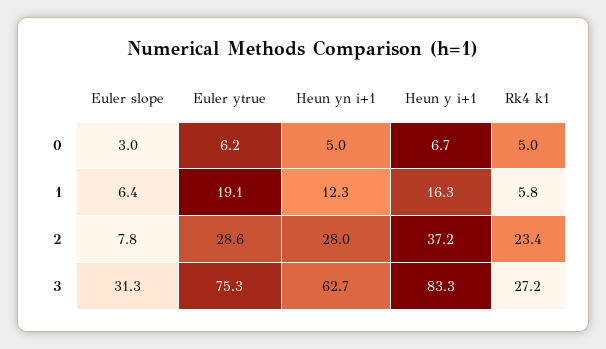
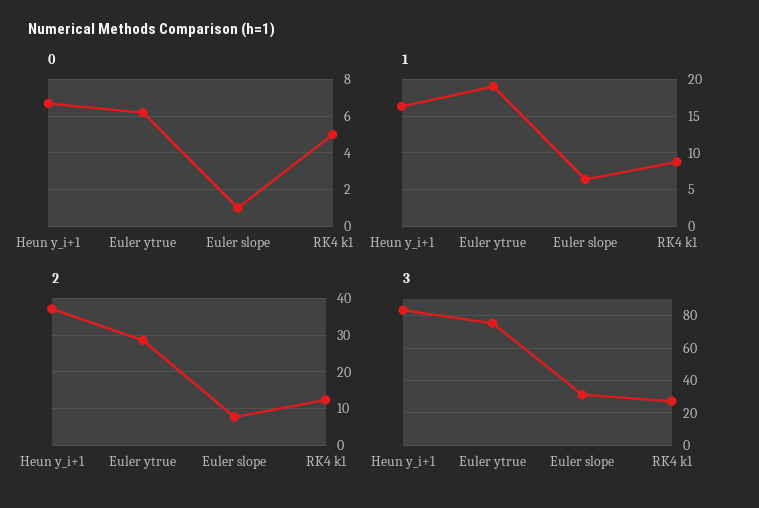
  {
    "0": {
-     "Euler slope": 3,
+     "Euler slope": 1,
      "Euler ytrue": 6.2,
-     "Heun yn i+1": 5,
      "Heun y i+1": 6.7,
      "Rk4 k1": 5
    },
    "1": {
      "Euler slope": 6.4,
      "Euler ytrue": 19.1,
-     "Heun yn i+1": 12.3,
      "Heun y i+1": 16.3,
-     "Rk4 k1": 5.8
+     "Rk4 k1": 9
    },
    "2": {
      "Euler slope": 7.8,
      "Euler ytrue": 28.6,
-     "Heun yn i+1": 28,
      "Heun y i+1": 37.2,
-     "Rk4 k1": 23.4
+     "Rk4 k1": 12
    },
    "3": {
      "Euler slope": 31.3,
      "Euler ytrue": 75.3,
-     "Heun yn i+1": 62.7,
      "Heun y i+1": 83.3,
      "Rk4 k1": 27.2
    }
  }

